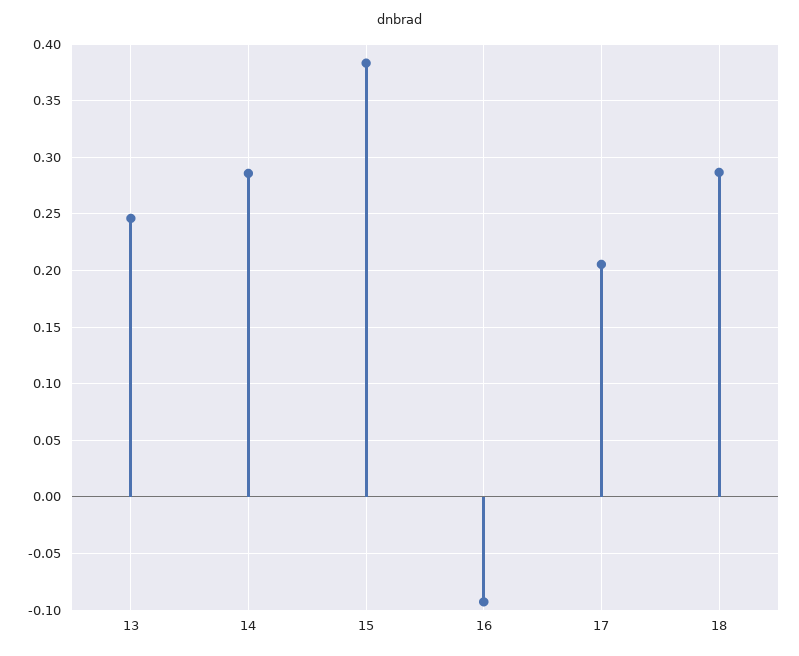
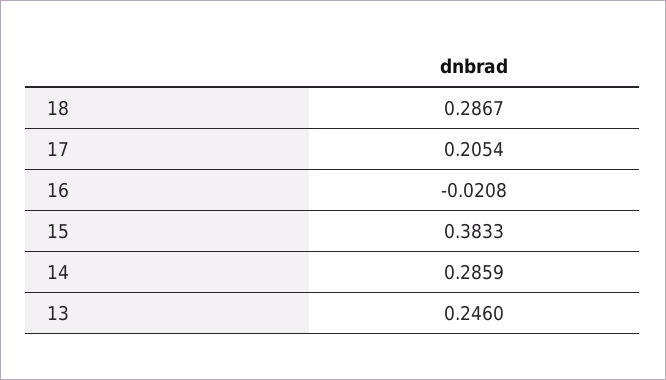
  {
    "13": 0.246,
    "14": 0.2859,
    "15": 0.3833,
-   "16": -0.09,
+   "16": -0.0208,
    "17": 0.2054,
    "18": 0.2867
  }

